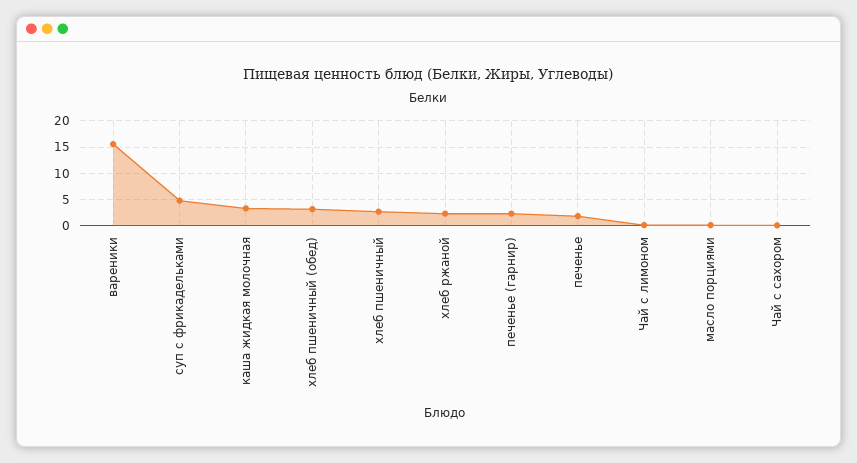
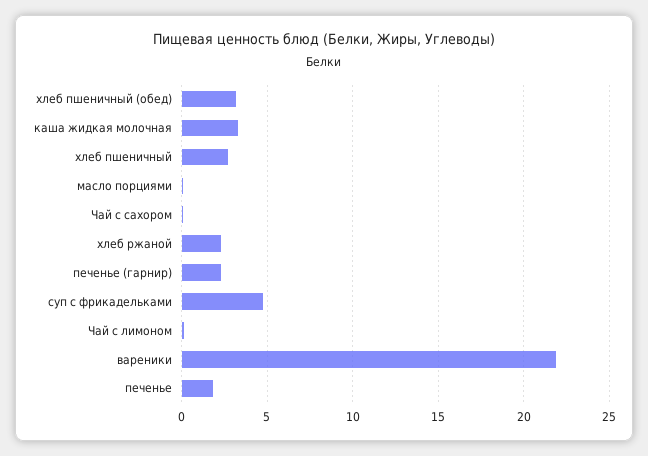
  {
-   "вареники": 15,
+   "вареники": 22,
    "суп с фрикадельками": 5,
    "каша жидкая молочная": 3.5,
    "хлеб пшеничный (обед)": 3,
    "хлеб пшеничный": 2.5,
    "хлеб ржаной": 2.5,
    "печенье (гарнир)": 2.5,
    "печенье": 2,
    "Чай с лимоном": 0,
    "масло порциями": 0,
    "Чай с сахором": 0
  }

